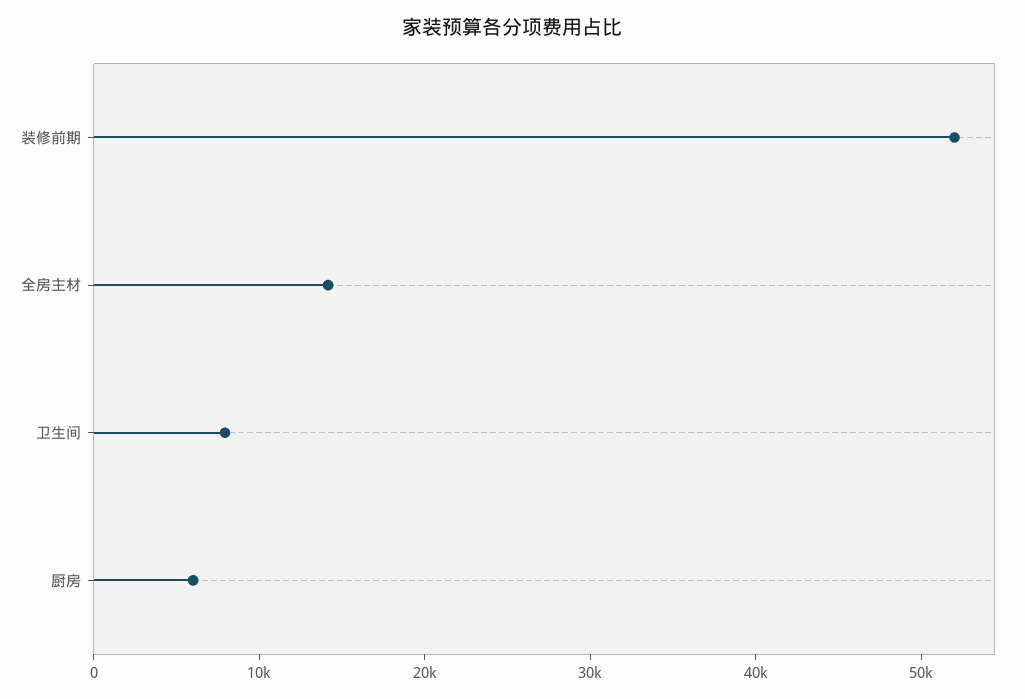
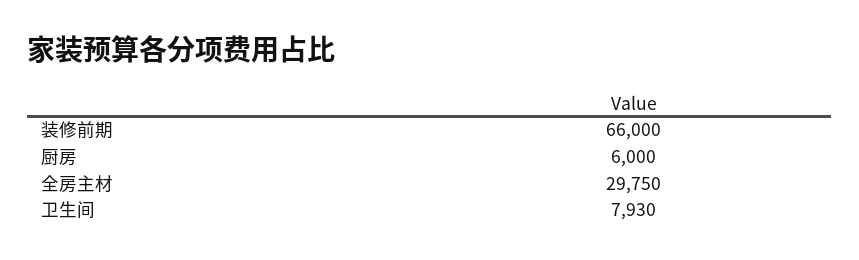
  {
-   "装修前期": 52000,
+   "装修前期": 66000,
-   "全房主材": 14000,
+   "全房主材": 29750,
    "卫生间": 7930,
    "厨房": 6000
  }

